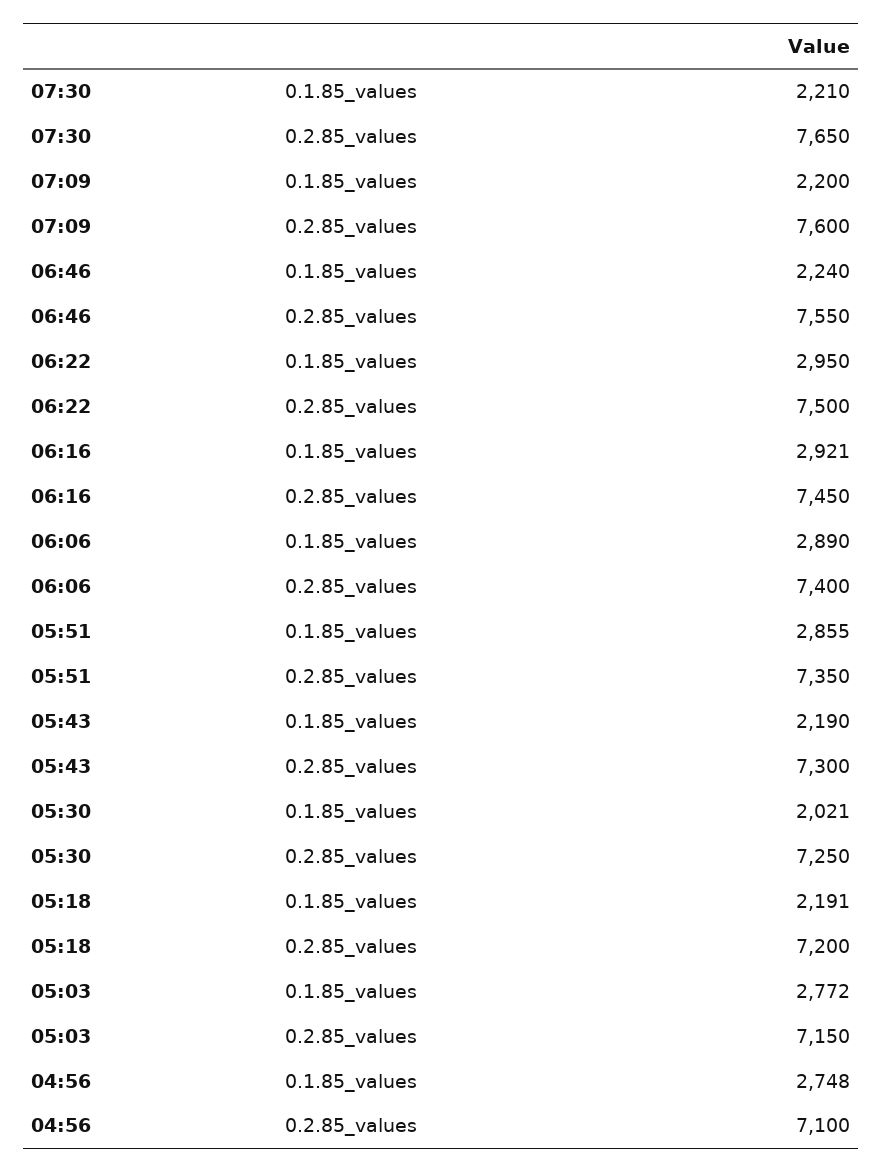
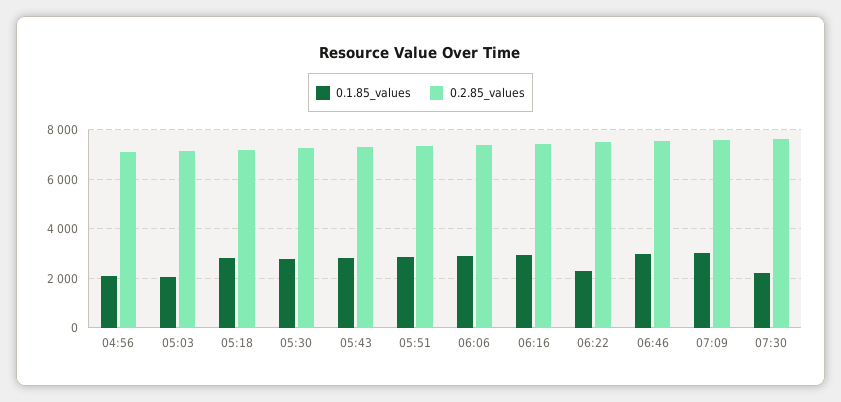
  {
    "0.1.85_values": {
      "07:30": 2210,
-     "07:09": 2200,
+     "07:09": 3000,
-     "06:46": 2240,
+     "06:46": 3000,
-     "06:22": 2950,
+     "06:22": 2250,
      "06:16": 2921,
      "06:06": 2890,
      "05:51": 2855,
-     "05:43": 2190,
+     "05:43": 2750,
-     "05:30": 2021,
+     "05:30": 2750,
-     "05:18": 2191,
+     "05:18": 2750,
-     "05:03": 2772,
+     "05:03": 2000,
-     "04:56": 2748
+     "04:56": 2000
    },
    "0.2.85_values": {
      "07:30": 7650,
      "07:09": 7600,
      "06:46": 7550,
      "06:22": 7500,
      "06:16": 7450,
      "06:06": 7400,
      "05:51": 7350,
      "05:43": 7300,
      "05:30": 7250,
      "05:18": 7200,
      "05:03": 7150,
      "04:56": 7100
    }
  }

